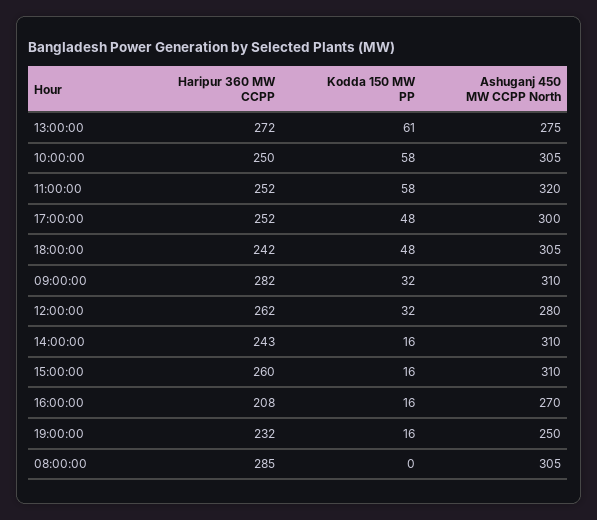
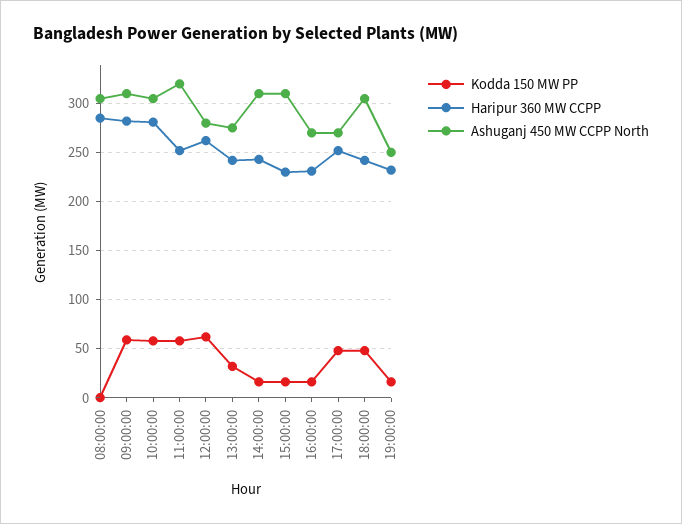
  {
    "Haripur 360 MW CCPP": {
-     "13:00:00": 272,
+     "13:00:00": 240,
-     "10:00:00": 250,
+     "10:00:00": 280,
      "11:00:00": 252,
      "17:00:00": 252,
      "18:00:00": 242,
      "09:00:00": 282,
      "12:00:00": 262,
      "14:00:00": 243,
-     "15:00:00": 260,
+     "15:00:00": 230,
-     "16:00:00": 208,
+     "16:00:00": 230,
      "19:00:00": 232,
      "08:00:00": 285
    },
    "Kodda 150 MW PP": {
-     "13:00:00": 61,
+     "13:00:00": 30,
      "10:00:00": 58,
      "11:00:00": 58,
      "17:00:00": 48,
      "18:00:00": 48,
-     "09:00:00": 32,
+     "09:00:00": 60,
-     "12:00:00": 32,
+     "12:00:00": 60,
      "14:00:00": 16,
      "15:00:00": 16,
      "16:00:00": 16,
      "19:00:00": 16,
      "08:00:00": 0
    },
    "Ashuganj 450 MW CCPP North": {
      "13:00:00": 275,
      "10:00:00": 305,
      "11:00:00": 320,
-     "17:00:00": 300,
+     "17:00:00": 270,
      "18:00:00": 305,
      "09:00:00": 310,
      "12:00:00": 280,
      "14:00:00": 310,
      "15:00:00": 310,
      "16:00:00": 270,
      "19:00:00": 250,
      "08:00:00": 305
    }
  }

